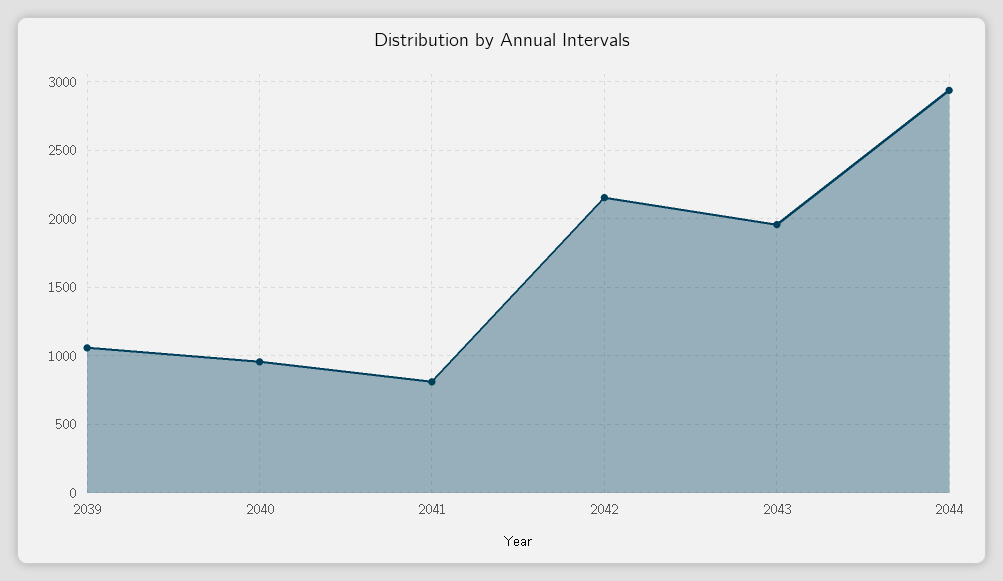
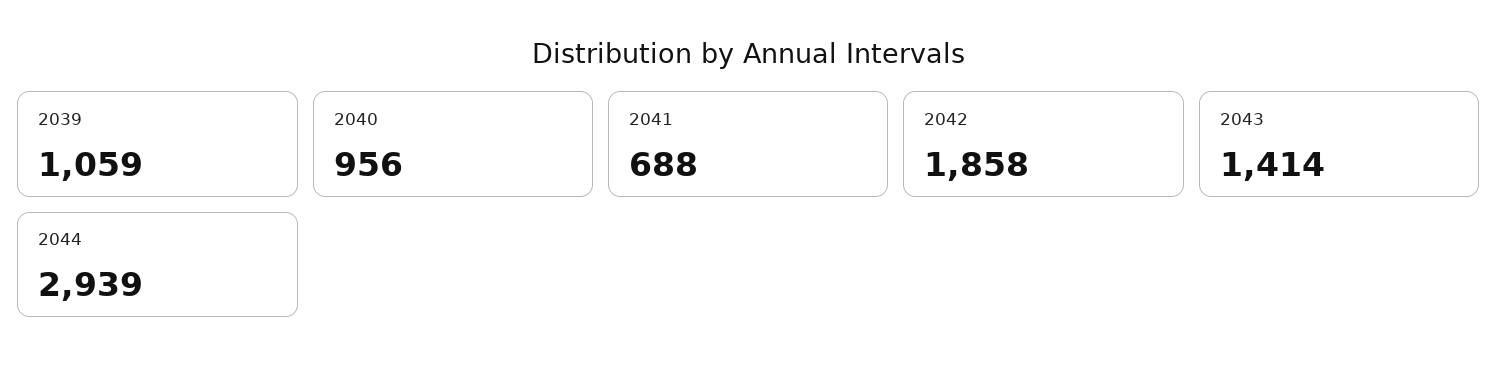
  {
    "2039": 1059,
    "2040": 956,
-   "2041": 800,
+   "2041": 688,
-   "2042": 2150,
+   "2042": 1858,
-   "2043": 1950,
+   "2043": 1414,
    "2044": 2939
  }

